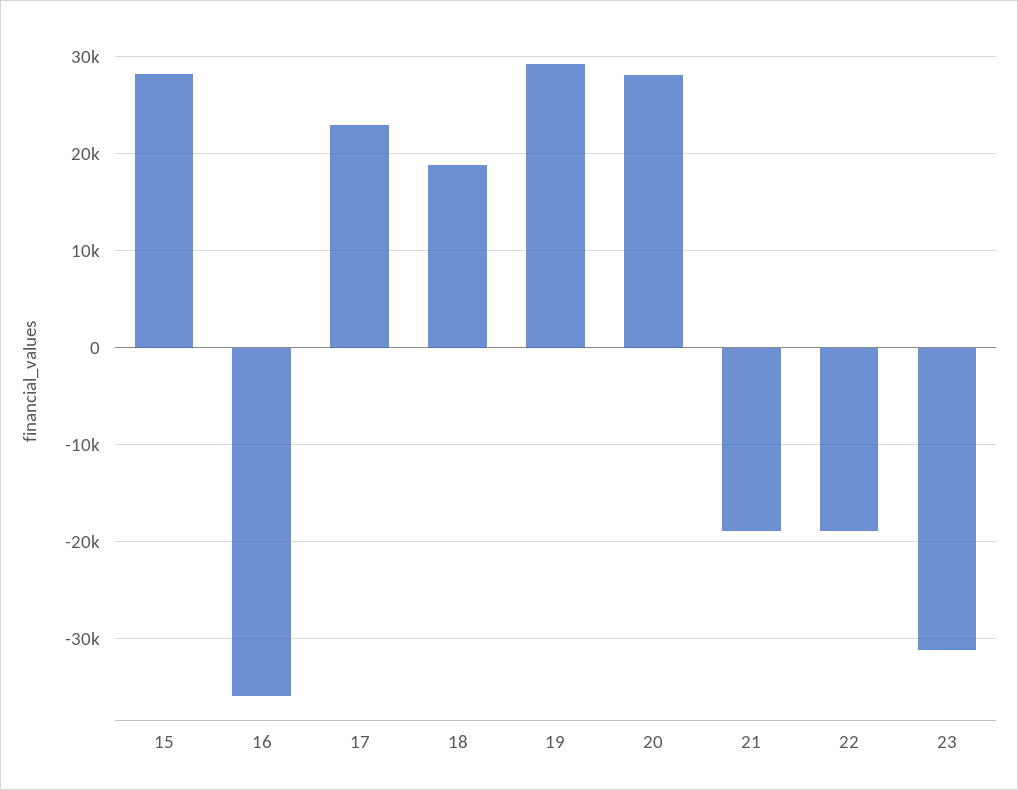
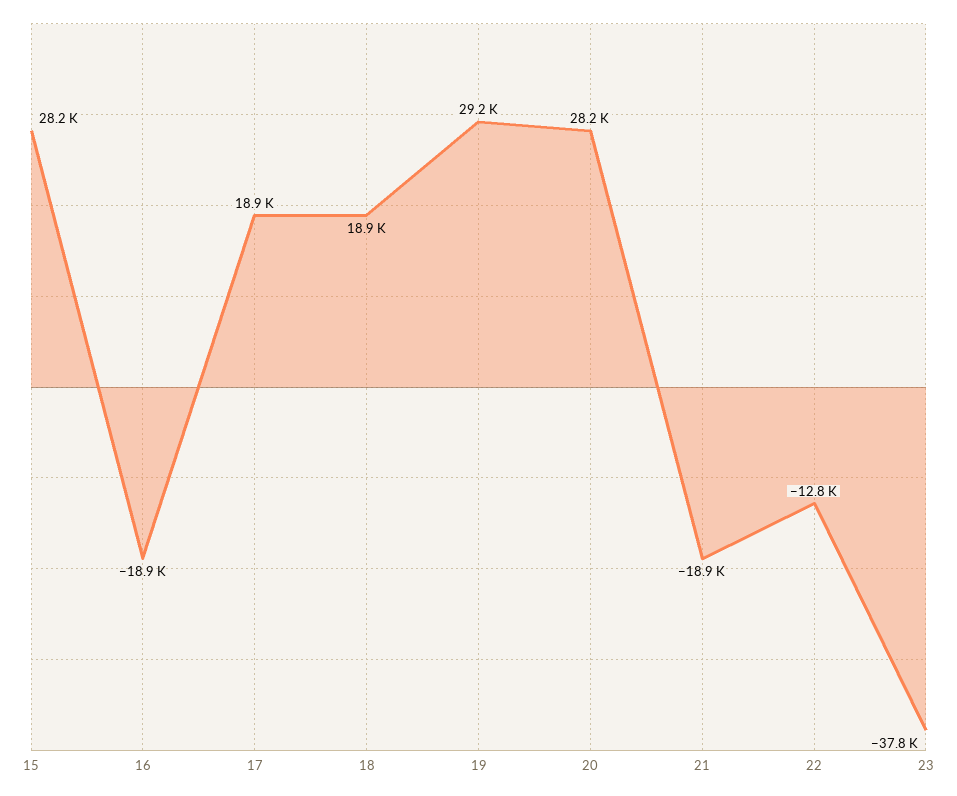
  {
    "15": 28200,
-   "16": -36000,
+   "16": -18900,
-   "17": 23000,
+   "17": 18900,
    "18": 18900,
    "19": 29200,
    "20": 28200,
    "21": -18900,
-   "22": -19000,
+   "22": -12800,
-   "23": -31000
+   "23": -37800
  }

